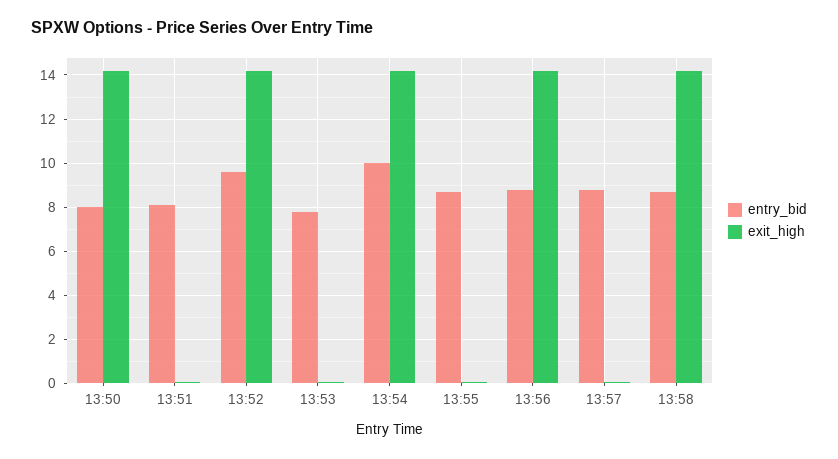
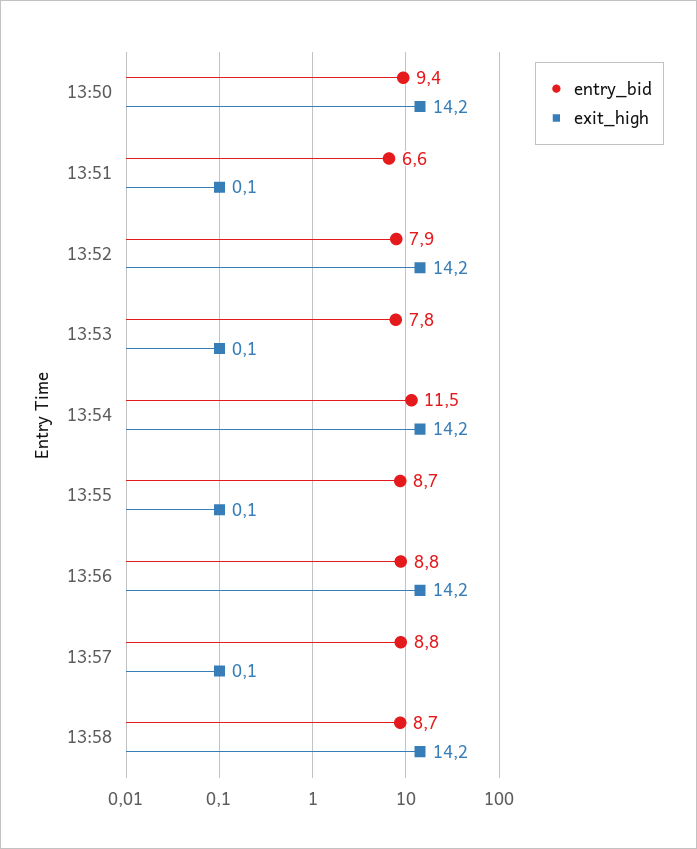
  {
    "entry_bid": {
-     "13:50": 8,
+     "13:50": 9.4,
-     "13:51": 8,
+     "13:51": 6.6,
-     "13:52": 9.5,
+     "13:52": 7.9,
      "13:53": 7.8,
-     "13:54": 10,
+     "13:54": 11.5,
      "13:55": 8.7,
      "13:56": 8.8,
      "13:57": 8.8,
      "13:58": 8.7
    },
    "exit_high": {
      "13:50": 14.2,
      "13:51": 0.1,
      "13:52": 14.2,
      "13:53": 0.1,
      "13:54": 14.2,
      "13:55": 0.1,
      "13:56": 14.2,
      "13:57": 0.1,
      "13:58": 14.2
    }
  }

